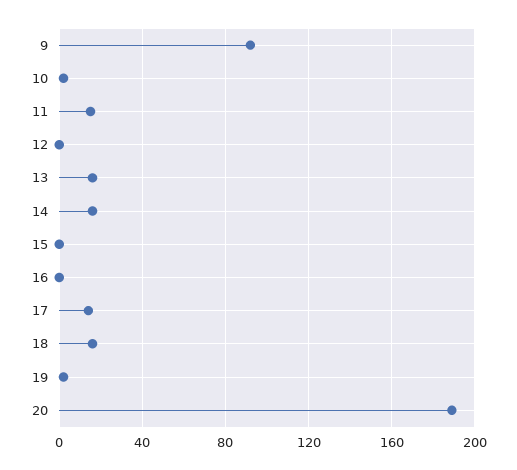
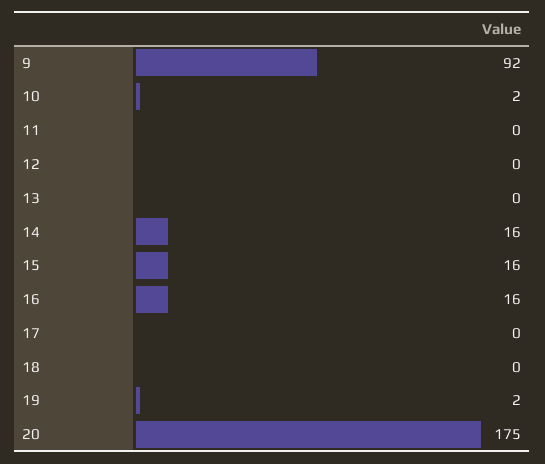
  {
    "9": 92,
    "10": 2,
-   "11": 15,
+   "11": 0,
    "12": 0,
-   "13": 15,
+   "13": 0,
    "14": 16,
-   "15": 0,
+   "15": 16,
-   "16": 0,
+   "16": 16,
-   "17": 15,
+   "17": 0,
-   "18": 15,
+   "18": 0,
    "19": 2,
-   "20": 190
+   "20": 175
  }

